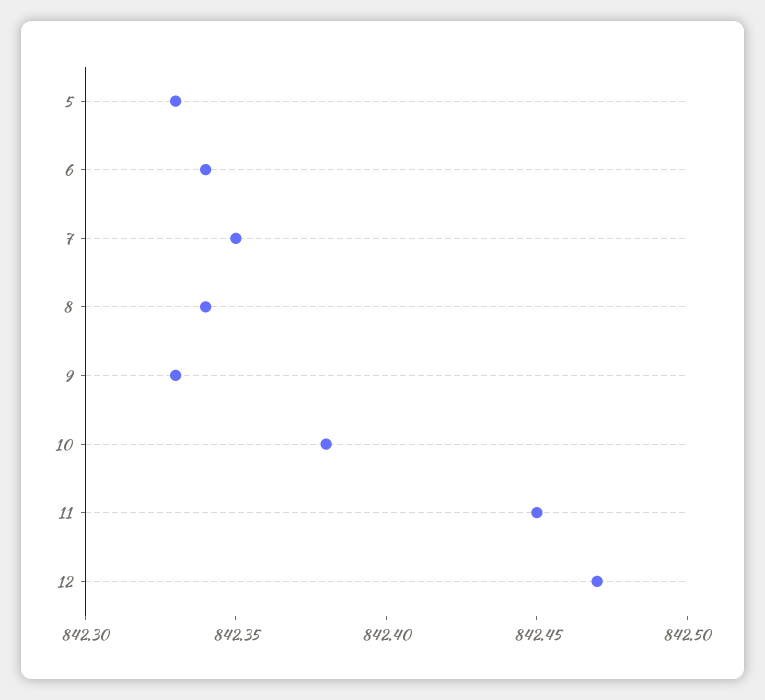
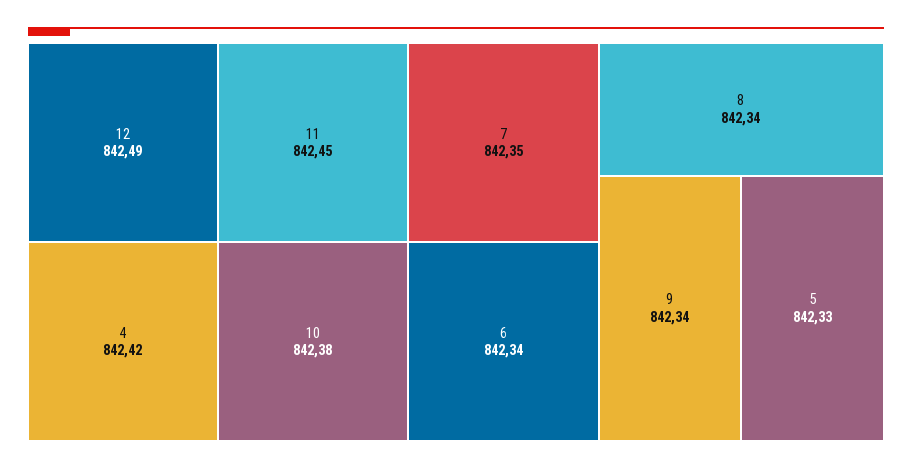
  {
    "5": 842.33,
    "6": 842.34,
    "7": 842.35,
    "8": 842.34,
-   "9": 842.33,
+   "9": 842.34,
    "10": 842.38,
    "11": 842.45,
-   "12": 842.47
+   "12": 842.49,
+   "4": 842.42
  }

